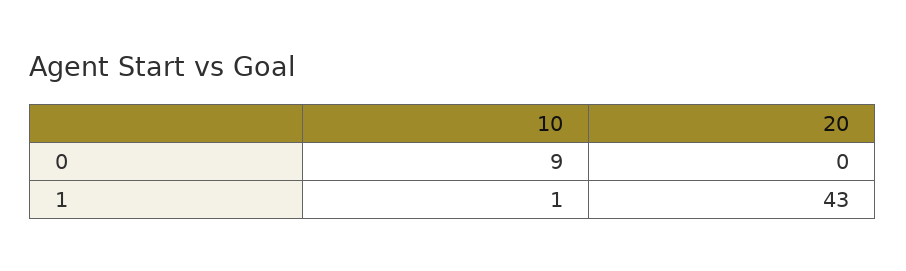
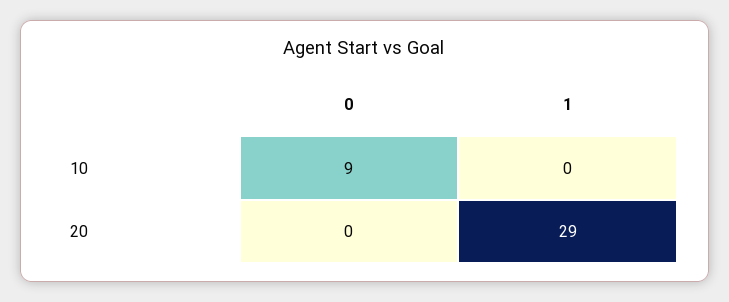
  {
    "10": {
      "0": 9,
-     "1": 1
+     "1": 0
    },
    "20": {
      "0": 0,
-     "1": 43
+     "1": 29
    }
  }

